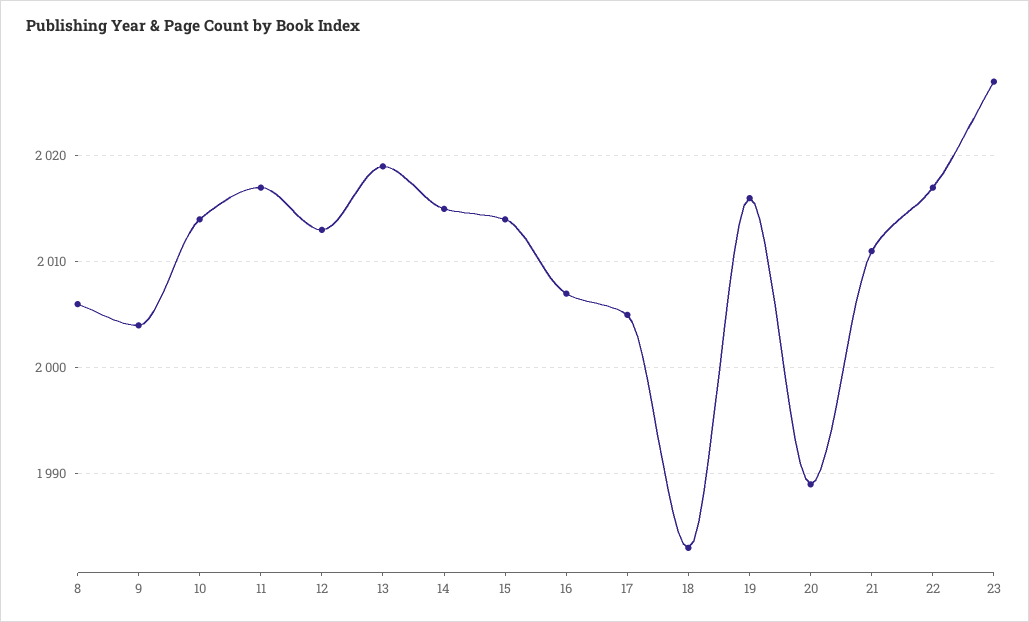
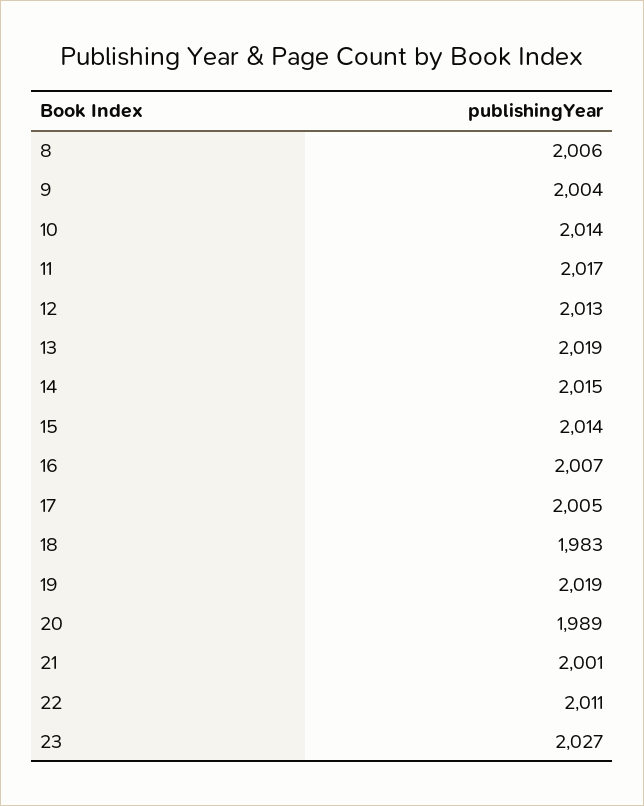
  {
    "8": 2006,
    "9": 2004,
    "10": 2014,
    "11": 2017,
    "12": 2013,
    "13": 2019,
    "14": 2015,
    "15": 2014,
    "16": 2007,
    "17": 2005,
    "18": 1983,
-   "19": 2016,
+   "19": 2019,
    "20": 1989,
-   "21": 2011,
+   "21": 2001,
-   "22": 2017,
+   "22": 2011,
    "23": 2027
  }

